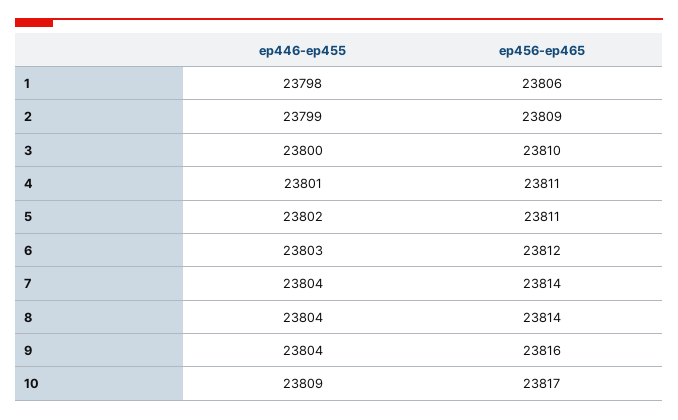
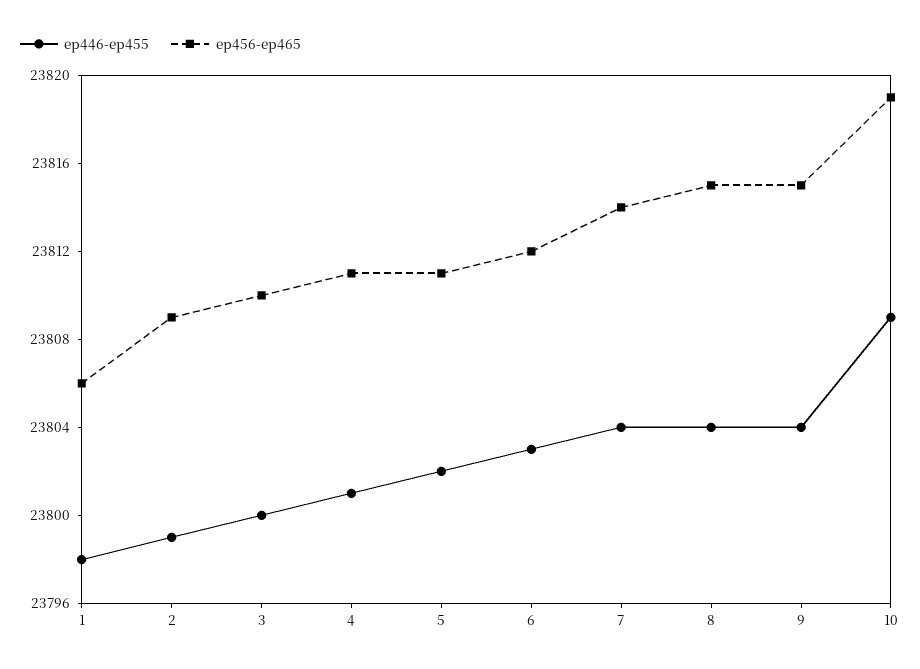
  {
    "ep446-ep455": {
      "1": 23798,
      "2": 23799,
      "3": 23800,
      "4": 23801,
      "5": 23802,
      "6": 23803,
      "7": 23804,
      "8": 23804,
      "9": 23804,
      "10": 23809
    },
    "ep456-ep465": {
      "1": 23806,
      "2": 23809,
      "3": 23810,
      "4": 23811,
      "5": 23811,
      "6": 23812,
      "7": 23814,
-     "8": 23814,
+     "8": 23815,
-     "9": 23816,
+     "9": 23815,
-     "10": 23817
+     "10": 23819
    }
  }

